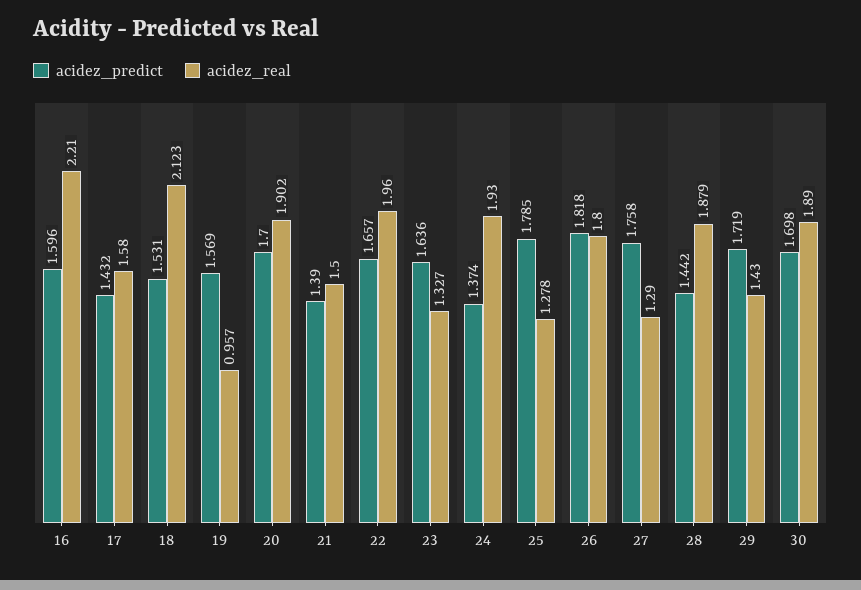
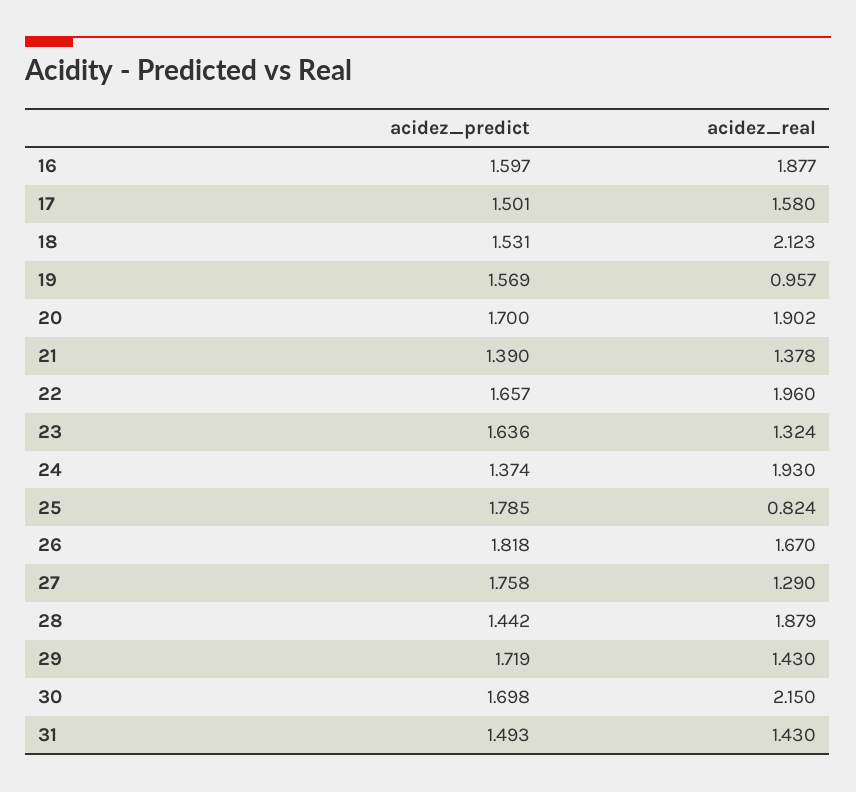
  {
    "acidez_predict": {
-     "16": 1.596,
+     "16": 1.597,
-     "17": 1.432,
+     "17": 1.501,
      "18": 1.531,
      "19": 1.569,
      "20": 1.7,
      "21": 1.39,
      "22": 1.657,
      "23": 1.636,
      "24": 1.374,
      "25": 1.785,
      "26": 1.818,
      "27": 1.758,
      "28": 1.442,
      "29": 1.719,
-     "30": 1.698
+     "30": 1.698,
+     "31": 1.493
    },
    "acidez_real": {
-     "16": 2.21,
+     "16": 1.877,
      "17": 1.58,
      "18": 2.123,
      "19": 0.957,
      "20": 1.902,
-     "21": 1.5,
+     "21": 1.378,
      "22": 1.96,
-     "23": 1.327,
+     "23": 1.324,
      "24": 1.93,
-     "25": 1.278,
+     "25": 0.824,
-     "26": 1.8,
+     "26": 1.67,
      "27": 1.29,
      "28": 1.879,
      "29": 1.43,
-     "30": 1.89
+     "30": 2.15,
+     "31": 1.43
    }
  }

